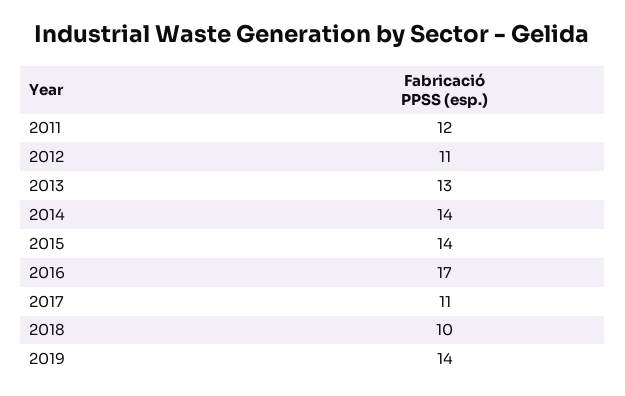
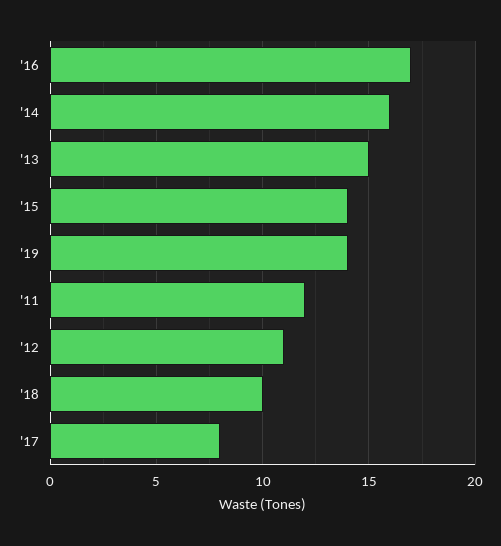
  {
    "2011": 12,
    "2012": 11,
-   "2013": 13,
+   "2013": 15,
-   "2014": 14,
+   "2014": 16,
    "2015": 14,
    "2016": 17,
-   "2017": 11,
+   "2017": 8,
    "2018": 10,
    "2019": 14
  }

